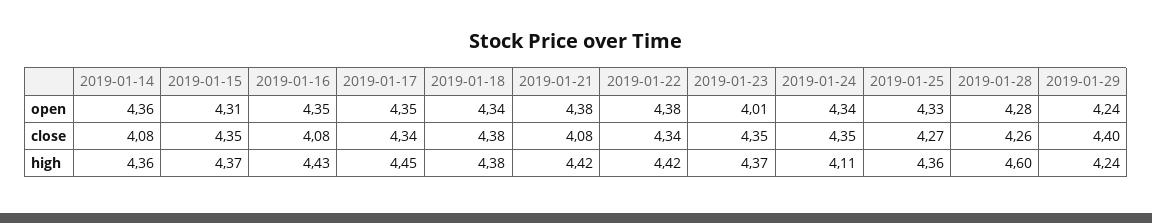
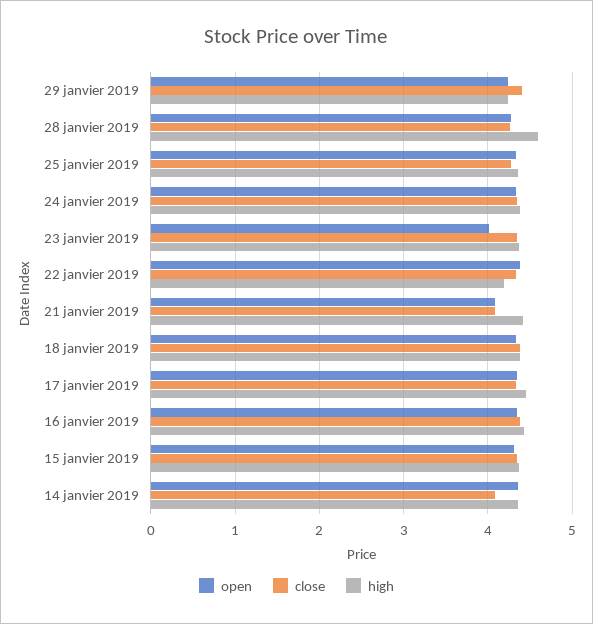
  {
    "open": {
      "2019-01-14": 4.36,
      "2019-01-15": 4.31,
      "2019-01-16": 4.35,
      "2019-01-17": 4.35,
      "2019-01-18": 4.34,
-     "2019-01-21": 4.38,
+     "2019-01-21": 4.1,
      "2019-01-22": 4.38,
      "2019-01-23": 4.01,
      "2019-01-24": 4.34,
      "2019-01-25": 4.33,
      "2019-01-28": 4.28,
      "2019-01-29": 4.24
    },
    "close": {
      "2019-01-14": 4.08,
      "2019-01-15": 4.35,
-     "2019-01-16": 4.08,
+     "2019-01-16": 4.4,
      "2019-01-17": 4.34,
      "2019-01-18": 4.38,
      "2019-01-21": 4.08,
      "2019-01-22": 4.34,
      "2019-01-23": 4.35,
      "2019-01-24": 4.35,
      "2019-01-25": 4.27,
      "2019-01-28": 4.26,
      "2019-01-29": 4.4
    },
    "high": {
      "2019-01-14": 4.36,
      "2019-01-15": 4.37,
      "2019-01-16": 4.43,
      "2019-01-17": 4.45,
      "2019-01-18": 4.38,
      "2019-01-21": 4.42,
-     "2019-01-22": 4.42,
+     "2019-01-22": 4.2,
      "2019-01-23": 4.37,
-     "2019-01-24": 4.11,
+     "2019-01-24": 4.4,
      "2019-01-25": 4.36,
      "2019-01-28": 4.6,
      "2019-01-29": 4.24
    }
  }

